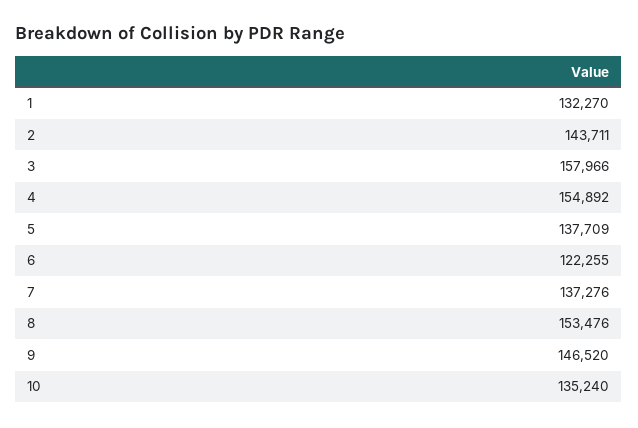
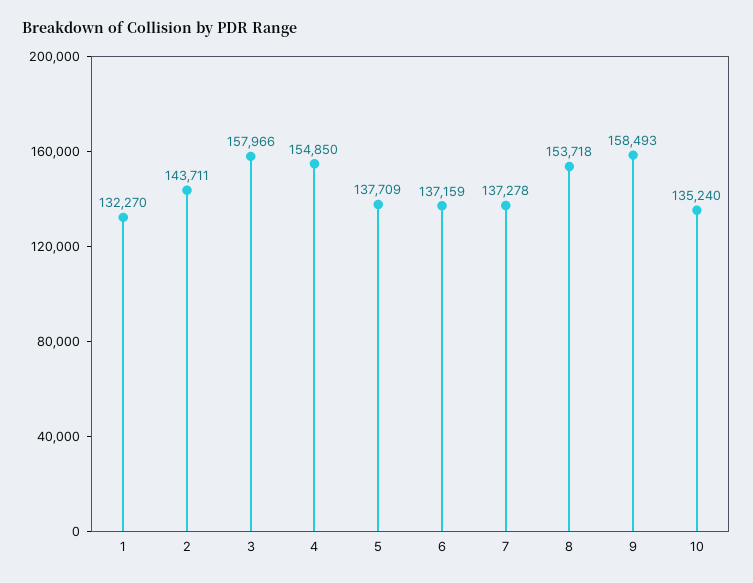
  {
    "1": 132270,
    "2": 143711,
    "3": 157966,
-   "4": 154892,
+   "4": 154850,
    "5": 137709,
-   "6": 122255,
+   "6": 137159,
-   "7": 137276,
+   "7": 137278,
-   "8": 153476,
+   "8": 153718,
-   "9": 146520,
+   "9": 158493,
    "10": 135240
  }

